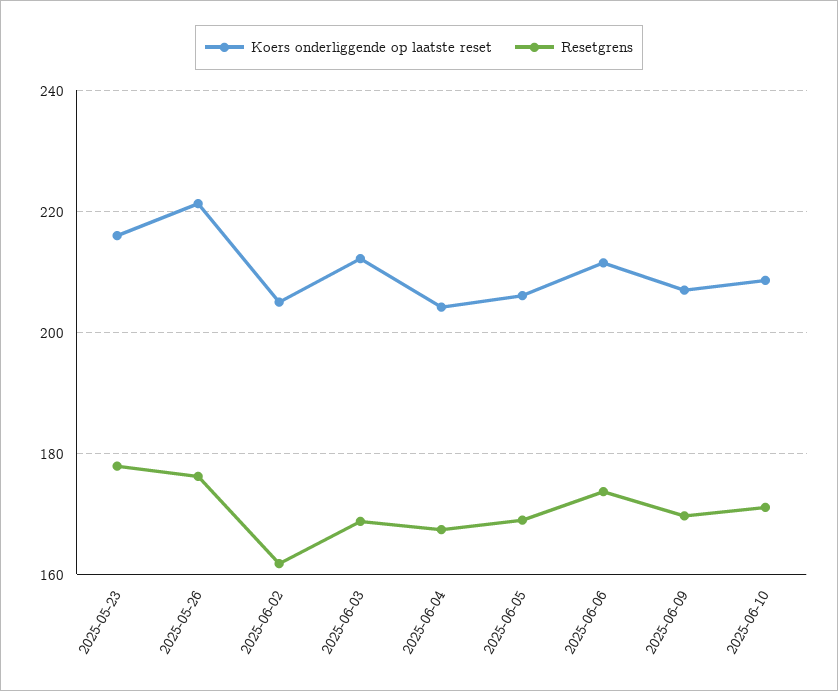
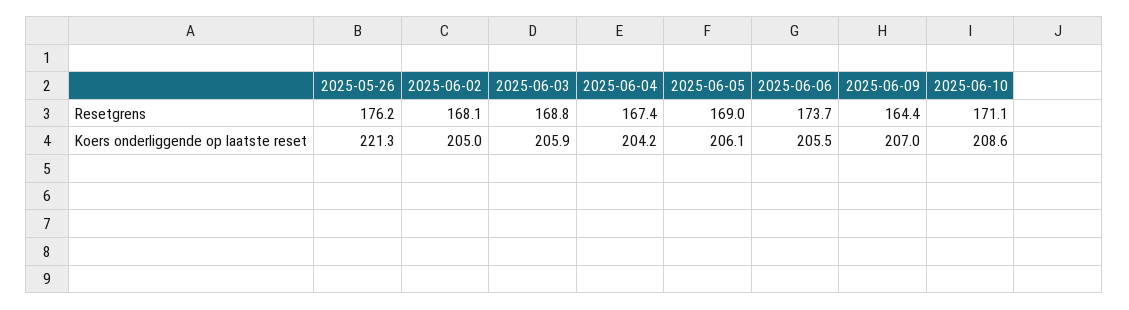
  {
    "Koers onderliggende op laatste reset": {
-     "2025-05-23": 216,
      "2025-05-26": 221.3,
      "2025-06-02": 205,
-     "2025-06-03": 212,
+     "2025-06-03": 205.9,
      "2025-06-04": 204.2,
      "2025-06-05": 206.1,
-     "2025-06-06": 212,
+     "2025-06-06": 205.5,
      "2025-06-09": 207,
      "2025-06-10": 208.6
    },
    "Resetgrens": {
-     "2025-05-23": 178,
      "2025-05-26": 176.2,
-     "2025-06-02": 162,
+     "2025-06-02": 168.1,
      "2025-06-03": 168.8,
      "2025-06-04": 167.4,
      "2025-06-05": 169,
      "2025-06-06": 173.7,
-     "2025-06-09": 170,
+     "2025-06-09": 164.4,
      "2025-06-10": 171.1
    }
  }

